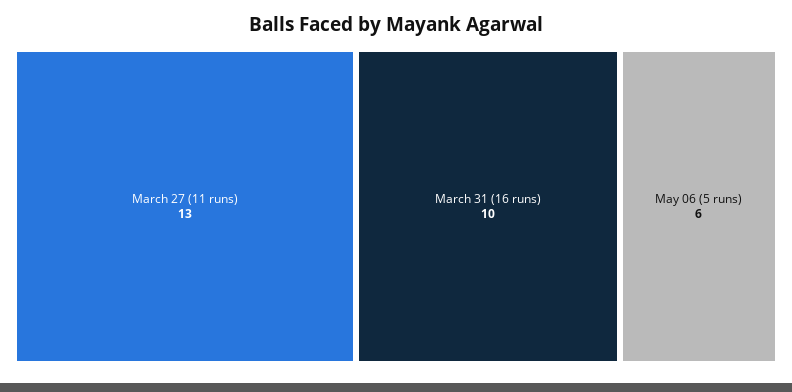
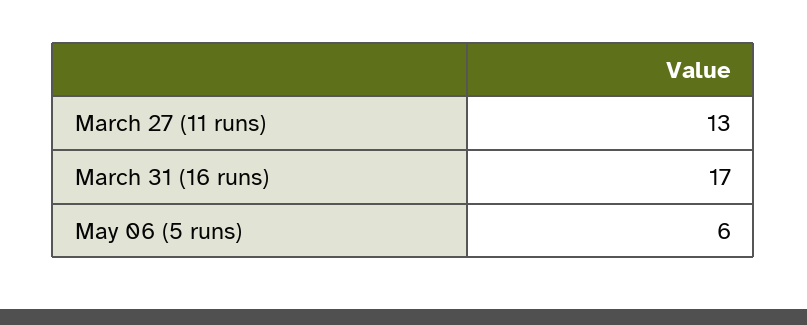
  {
    "March 27 (11 runs)": 13,
-   "March 31 (16 runs)": 10,
+   "March 31 (16 runs)": 17,
    "May 06 (5 runs)": 6
  }

